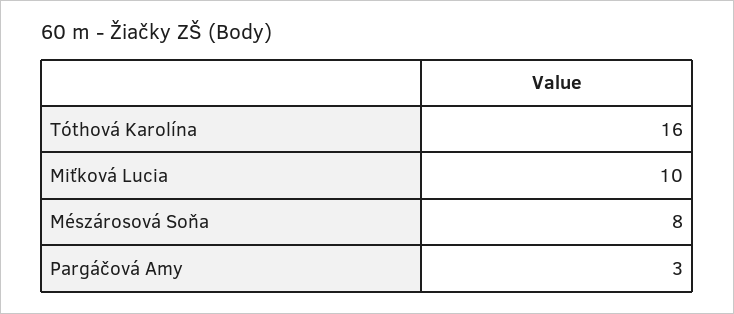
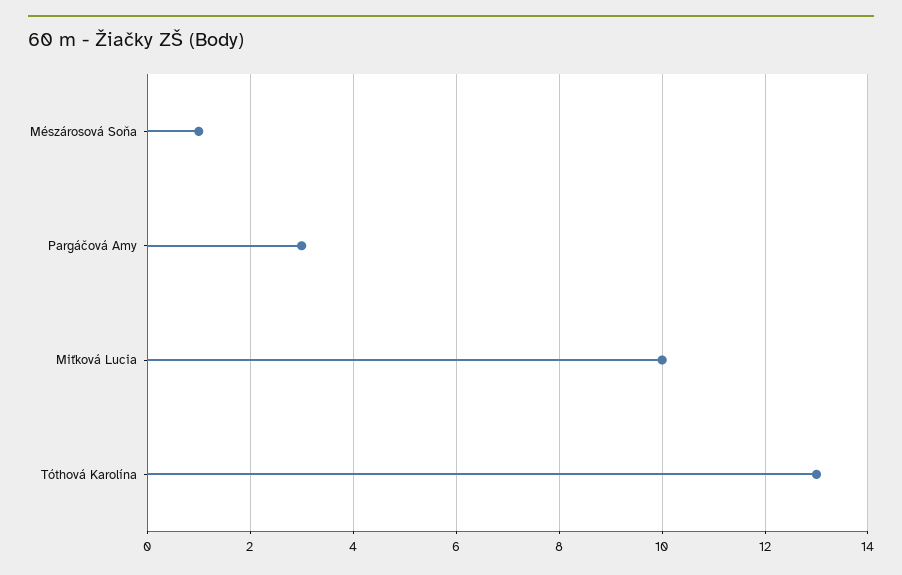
  {
-   "Tóthová Karolína": 16,
+   "Tóthová Karolína": 13,
    "Miťková Lucia": 10,
-   "Mészárosová Soňa": 8,
+   "Mészárosová Soňa": 1,
    "Pargáčová Amy": 3
  }

